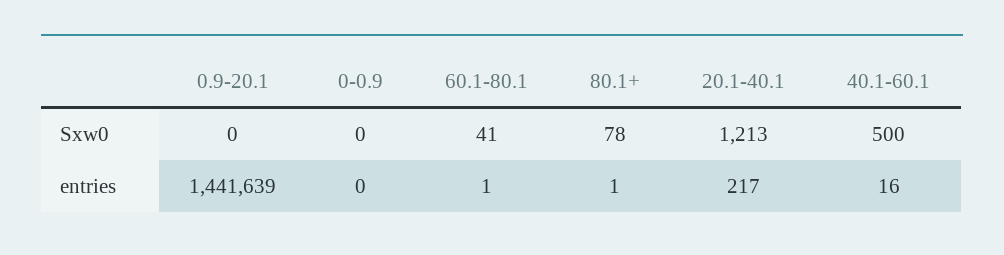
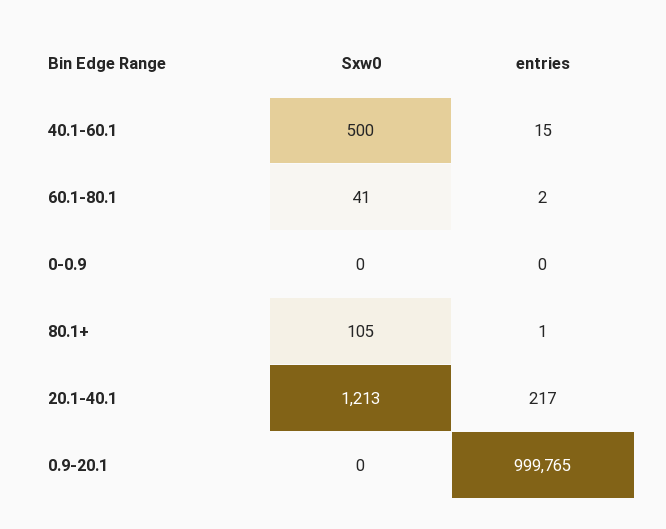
  {
    "0.9-20.1": {
      "Sxw0": 0,
-     "entries": 1441639
+     "entries": 999765
    },
    "0-0.9": {
      "Sxw0": 0,
      "entries": 0
    },
    "60.1-80.1": {
      "Sxw0": 41,
-     "entries": 1
+     "entries": 2
    },
    "80.1+": {
-     "Sxw0": 78,
+     "Sxw0": 105,
      "entries": 1
    },
    "20.1-40.1": {
      "Sxw0": 1213,
      "entries": 217
    },
    "40.1-60.1": {
      "Sxw0": 500,
-     "entries": 16
+     "entries": 15
    }
  }

